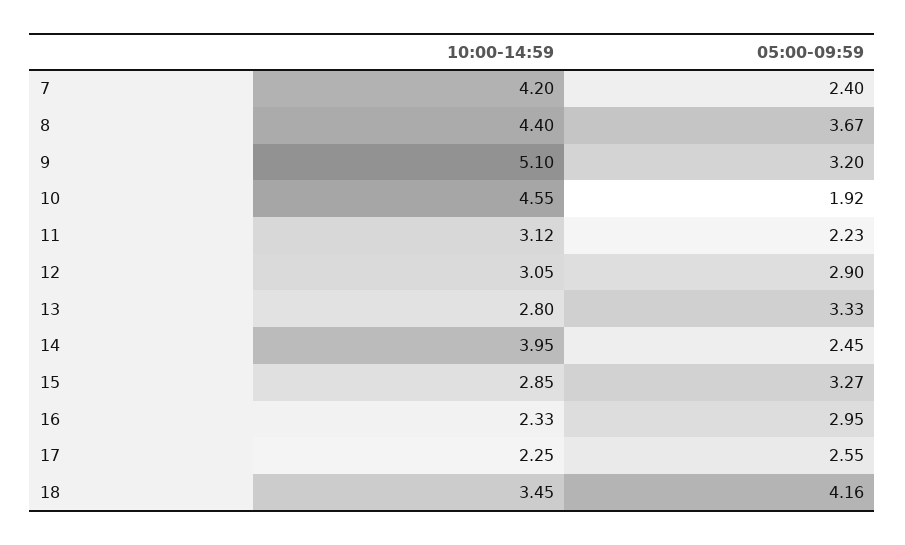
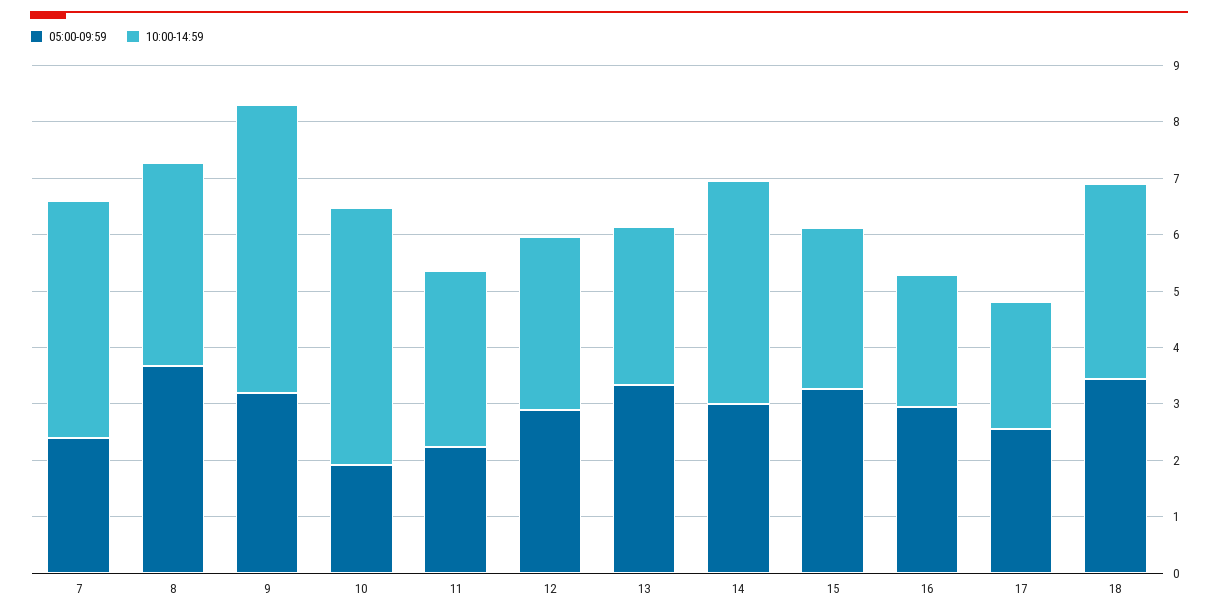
  {
    "10:00-14:59": {
      "7": 4.2,
-     "8": 4.4,
+     "8": 3.6,
      "9": 5.1,
      "10": 4.55,
      "11": 3.12,
      "12": 3.05,
      "13": 2.8,
      "14": 3.95,
      "15": 2.85,
      "16": 2.33,
      "17": 2.25,
      "18": 3.45
    },
    "05:00-09:59": {
      "7": 2.4,
      "8": 3.67,
      "9": 3.2,
      "10": 1.92,
      "11": 2.23,
      "12": 2.9,
      "13": 3.33,
-     "14": 2.45,
+     "14": 3,
      "15": 3.27,
      "16": 2.95,
      "17": 2.55,
-     "18": 4.16
+     "18": 3.4
    }
  }

